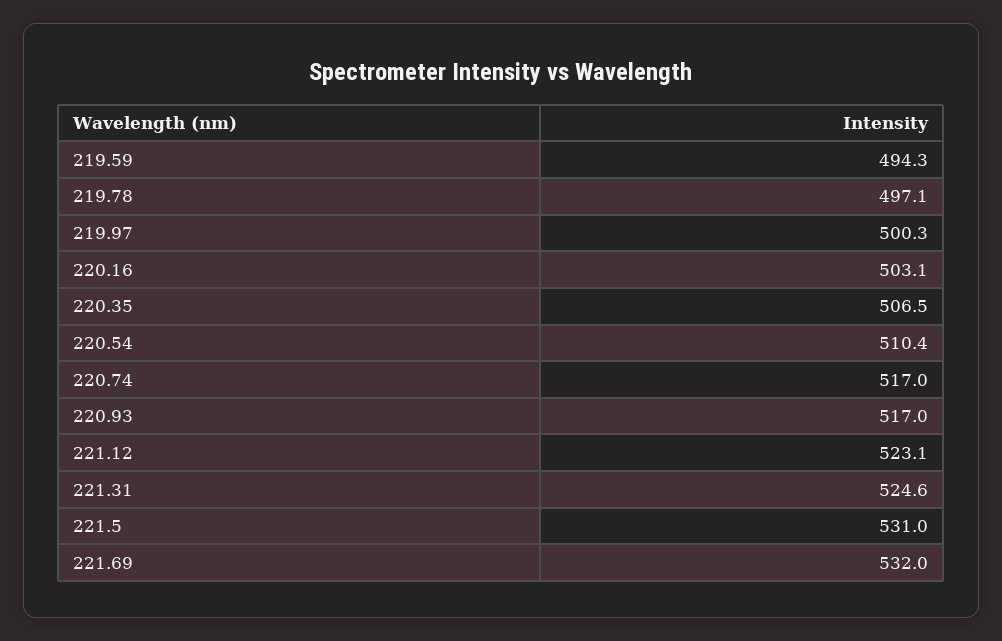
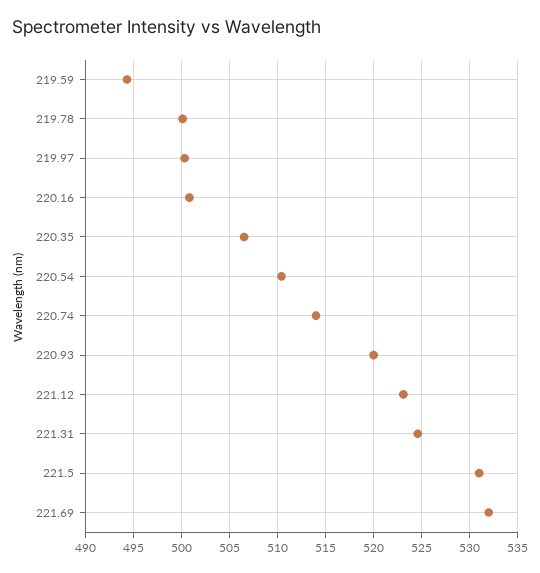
  {
    "219.59": 494.3,
-   "219.78": 497.1,
+   "219.78": 500,
    "219.97": 500.3,
-   "220.16": 503.1,
+   "220.16": 501,
    "220.35": 506.5,
    "220.54": 510.4,
-   "220.74": 517,
+   "220.74": 514,
-   "220.93": 517,
+   "220.93": 520,
    "221.12": 523.1,
    "221.31": 524.6,
    "221.5": 531,
    "221.69": 532
  }

